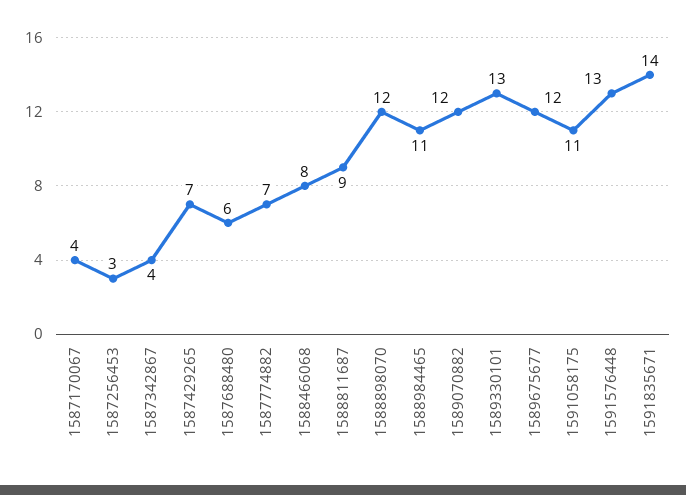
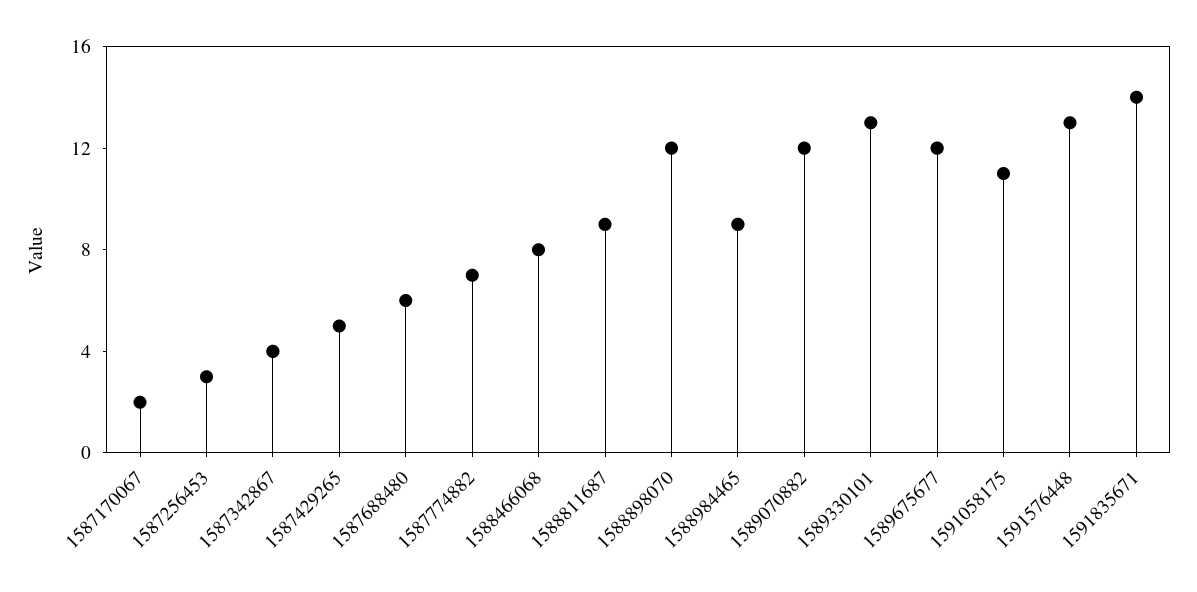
  {
-   "1587170067": 4,
+   "1587170067": 2,
    "1587256453": 3,
    "1587342867": 4,
-   "1587429265": 7,
+   "1587429265": 5,
    "1587688480": 6,
    "1587774882": 7,
    "1588466068": 8,
    "1588811687": 9,
    "1588898070": 12,
-   "1588984465": 11,
+   "1588984465": 9,
    "1589070882": 12,
    "1589330101": 13,
    "1589675677": 12,
    "1591058175": 11,
    "1591576448": 13,
    "1591835671": 14
  }

